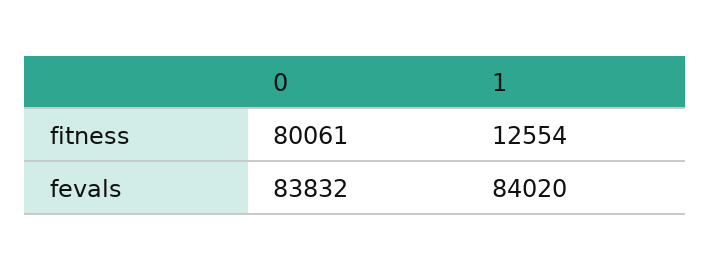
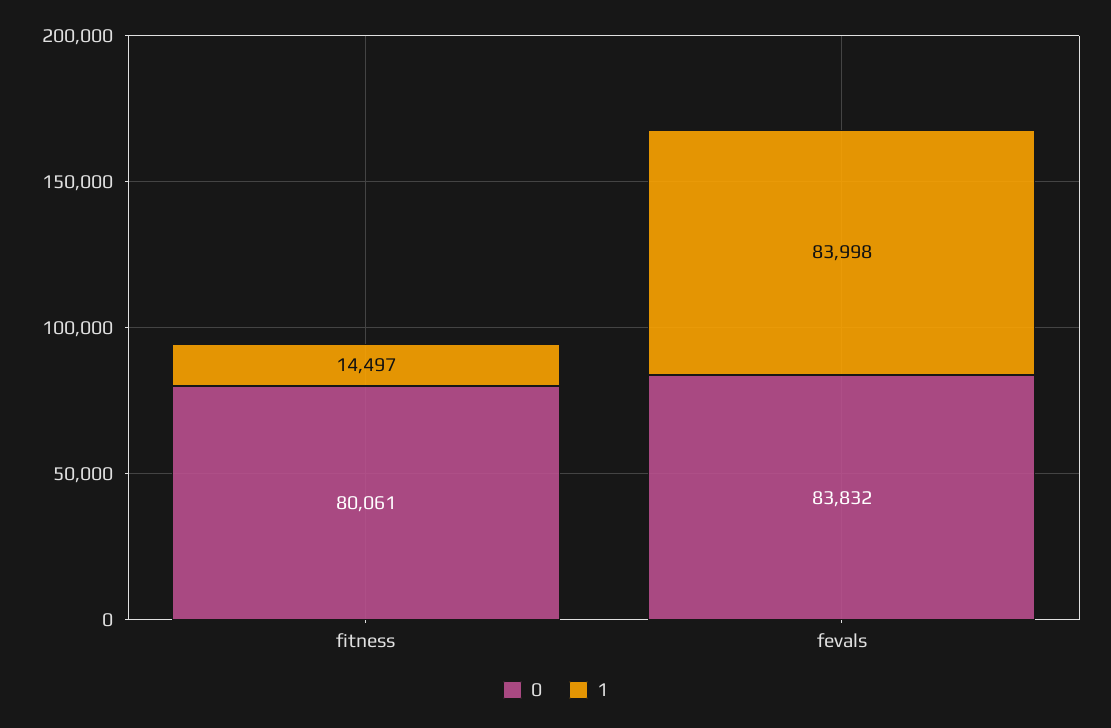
  {
    "0": {
      "fitness": 80061,
      "fevals": 83832
    },
    "1": {
-     "fitness": 12554,
+     "fitness": 14497,
-     "fevals": 84020
+     "fevals": 83998
    }
  }

